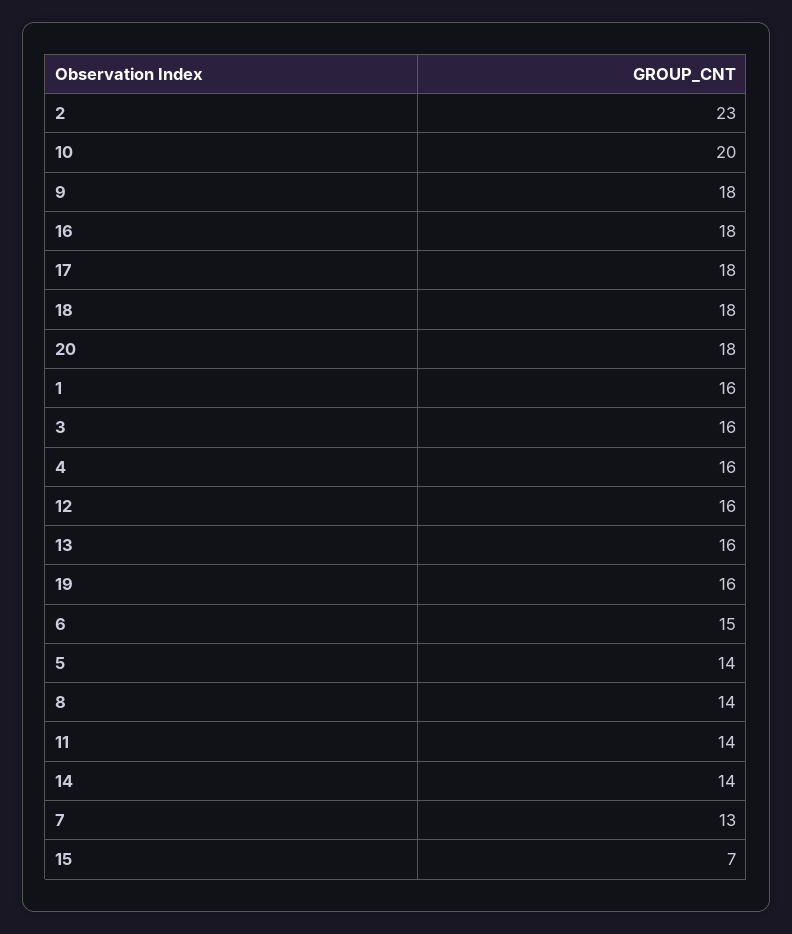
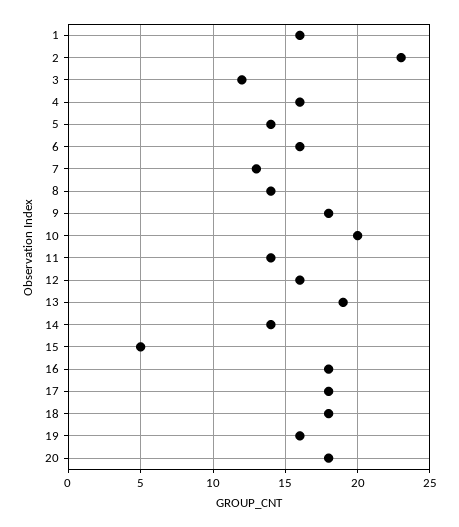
  {
    "2": 23,
    "10": 20,
    "9": 18,
    "16": 18,
    "17": 18,
    "18": 18,
    "20": 18,
    "1": 16,
-   "3": 16,
+   "3": 12,
    "4": 16,
    "12": 16,
-   "13": 16,
+   "13": 19,
    "19": 16,
-   "6": 15,
+   "6": 16,
    "5": 14,
    "8": 14,
    "11": 14,
    "14": 14,
    "7": 13,
-   "15": 7
+   "15": 5
  }

